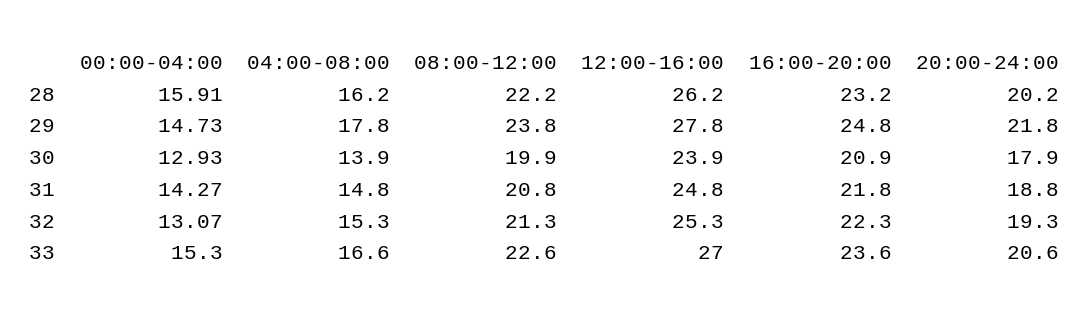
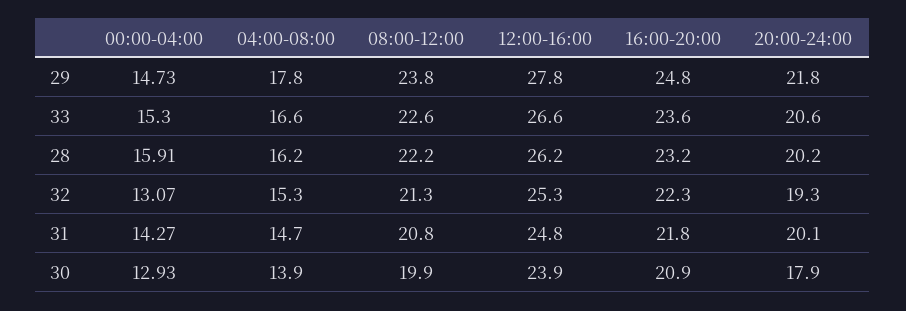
  {
    "00:00-04:00": {
      "28": 15.91,
      "29": 14.73,
      "30": 12.93,
      "31": 14.27,
      "32": 13.07,
      "33": 15.3
    },
    "04:00-08:00": {
      "28": 16.2,
      "29": 17.8,
      "30": 13.9,
-     "31": 14.8,
+     "31": 14.7,
      "32": 15.3,
      "33": 16.6
    },
    "08:00-12:00": {
      "28": 22.2,
      "29": 23.8,
      "30": 19.9,
      "31": 20.8,
      "32": 21.3,
      "33": 22.6
    },
    "12:00-16:00": {
      "28": 26.2,
      "29": 27.8,
      "30": 23.9,
      "31": 24.8,
      "32": 25.3,
-     "33": 27
+     "33": 26.6
    },
    "16:00-20:00": {
      "28": 23.2,
      "29": 24.8,
      "30": 20.9,
      "31": 21.8,
      "32": 22.3,
      "33": 23.6
    },
    "20:00-24:00": {
      "28": 20.2,
      "29": 21.8,
      "30": 17.9,
-     "31": 18.8,
+     "31": 20.1,
      "32": 19.3,
      "33": 20.6
    }
  }

